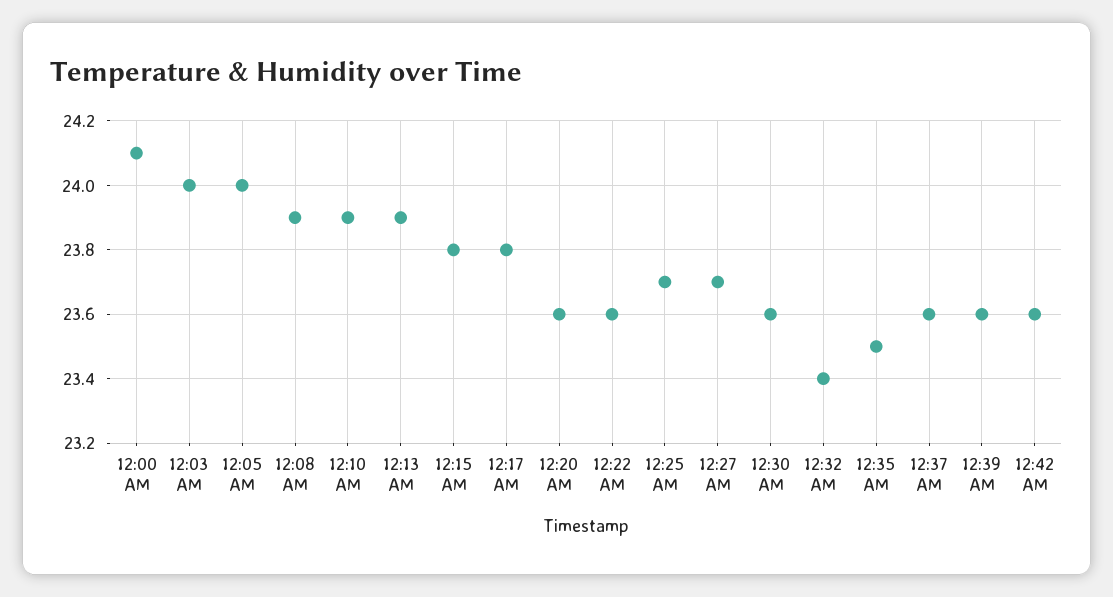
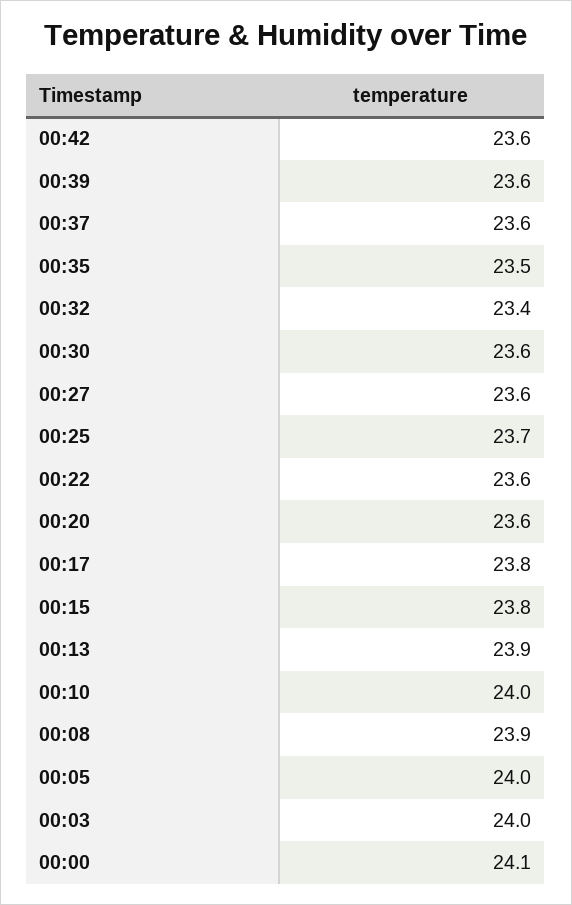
  {
    "12:00 AM": 24.1,
    "12:03 AM": 24,
    "12:05 AM": 24,
    "12:08 AM": 23.9,
-   "12:10 AM": 23.9,
+   "12:10 AM": 24,
    "12:13 AM": 23.9,
    "12:15 AM": 23.8,
    "12:17 AM": 23.8,
    "12:20 AM": 23.6,
    "12:22 AM": 23.6,
    "12:25 AM": 23.7,
-   "12:27 AM": 23.7,
+   "12:27 AM": 23.6,
    "12:30 AM": 23.6,
    "12:32 AM": 23.4,
    "12:35 AM": 23.5,
    "12:37 AM": 23.6,
    "12:39 AM": 23.6,
    "12:42 AM": 23.6
  }

